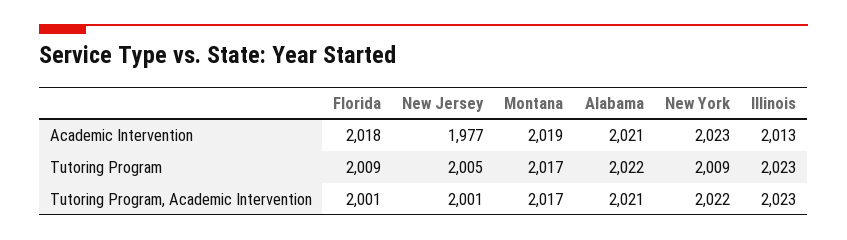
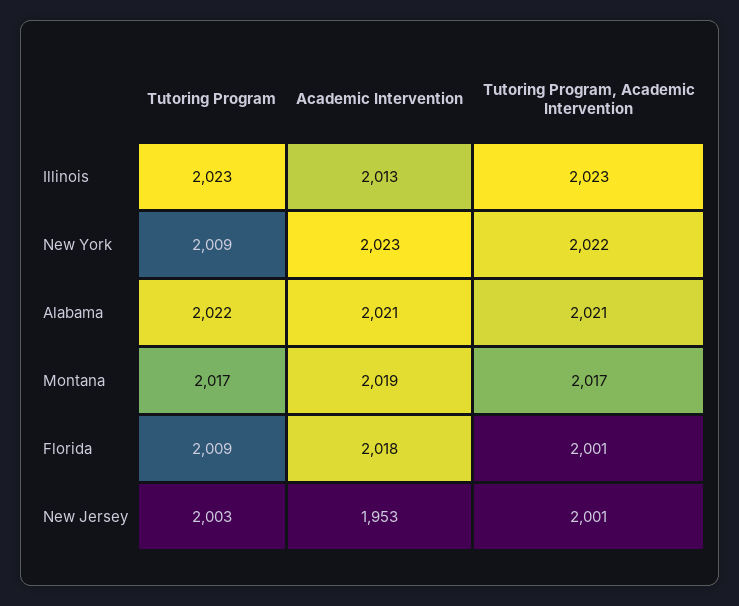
  {
    "Florida": {
      "Academic Intervention": 2018,
      "Tutoring Program": 2009,
      "Tutoring Program, Academic Intervention": 2001
    },
    "New Jersey": {
-     "Academic Intervention": 1977,
+     "Academic Intervention": 1953,
-     "Tutoring Program": 2005,
+     "Tutoring Program": 2003,
      "Tutoring Program, Academic Intervention": 2001
    },
    "Montana": {
      "Academic Intervention": 2019,
      "Tutoring Program": 2017,
      "Tutoring Program, Academic Intervention": 2017
    },
    "Alabama": {
      "Academic Intervention": 2021,
      "Tutoring Program": 2022,
      "Tutoring Program, Academic Intervention": 2021
    },
    "New York": {
      "Academic Intervention": 2023,
      "Tutoring Program": 2009,
      "Tutoring Program, Academic Intervention": 2022
    },
    "Illinois": {
      "Academic Intervention": 2013,
      "Tutoring Program": 2023,
      "Tutoring Program, Academic Intervention": 2023
    }
  }

